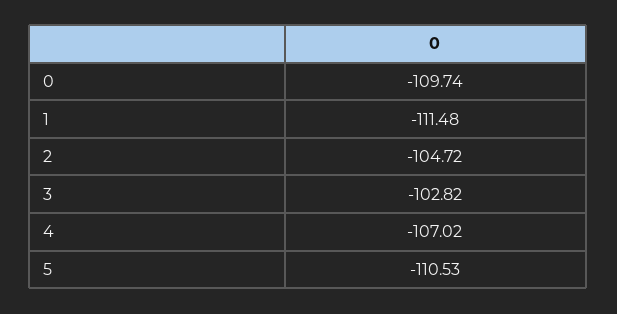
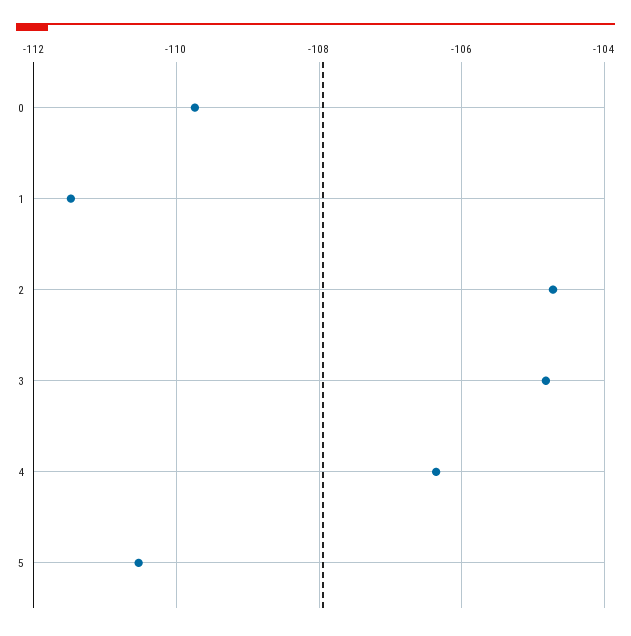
  {
    "0": -109.74,
    "1": -111.48,
    "2": -104.72,
-   "3": -102.82,
+   "3": -104.8,
-   "4": -107.02,
+   "4": -106.4,
    "5": -110.53
  }

